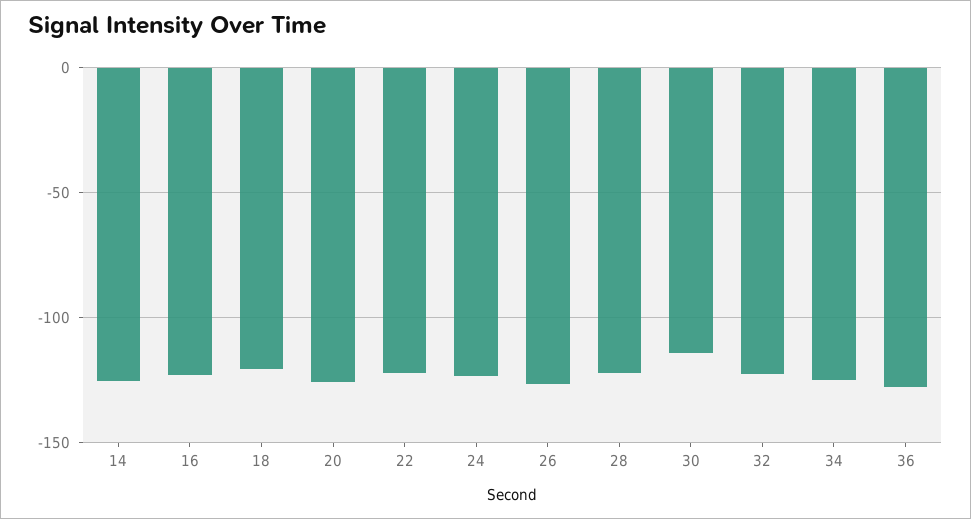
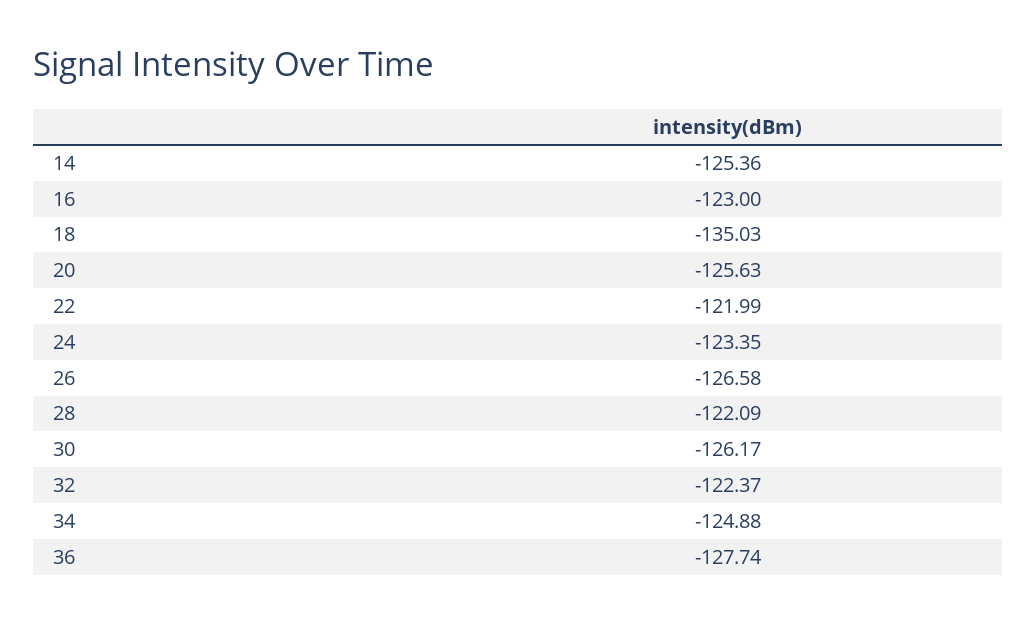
  {
    "14": -125.36,
    "16": -123,
-   "18": -120,
+   "18": -135.03,
    "20": -125.63,
    "22": -121.99,
    "24": -123.35,
    "26": -126.58,
    "28": -122.09,
-   "30": -115,
+   "30": -126.17,
    "32": -122.37,
    "34": -124.88,
    "36": -127.74
  }

